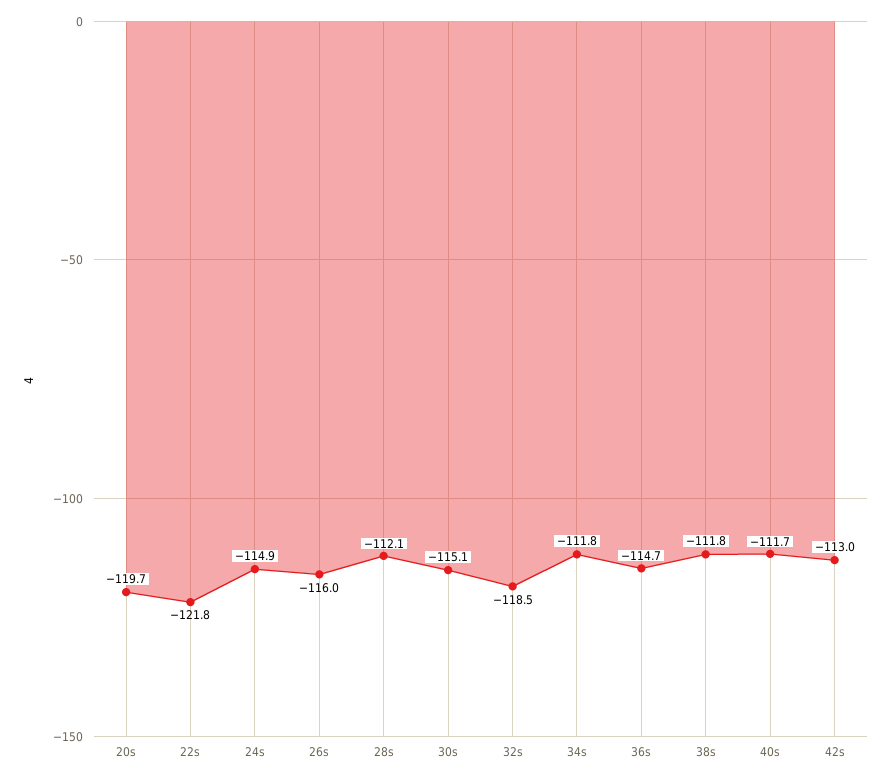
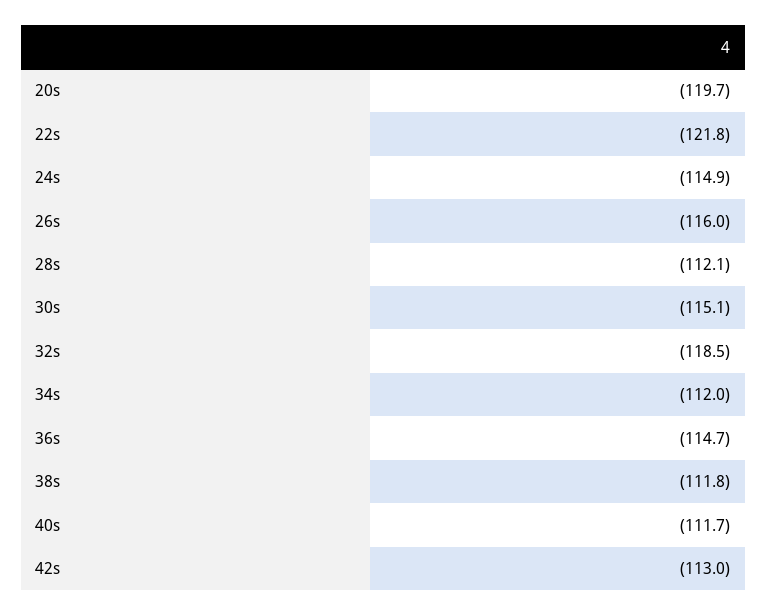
  {
    "20s": -119.7,
    "22s": -121.8,
    "24s": -114.9,
    "26s": -116,
    "28s": -112.1,
    "30s": -115.1,
    "32s": -118.5,
-   "34s": -111.8,
+   "34s": -112,
    "36s": -114.7,
    "38s": -111.8,
    "40s": -111.7,
    "42s": -113
  }

